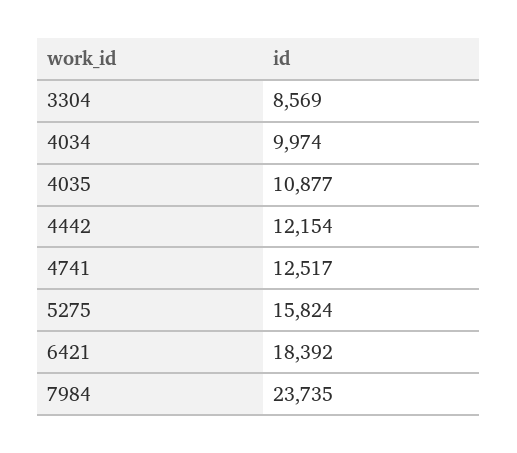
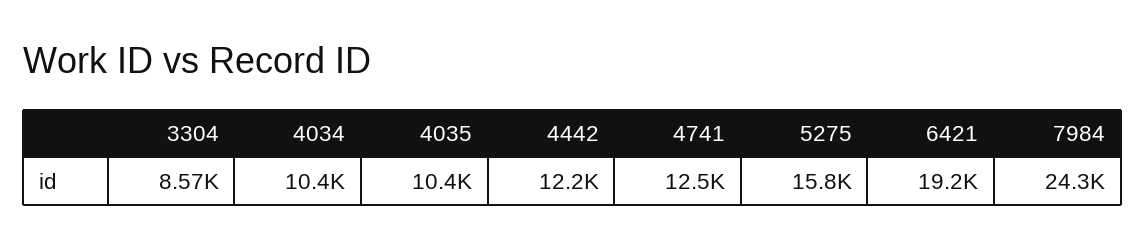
  {
    "3304": 8569,
-   "4034": 9974,
+   "4034": 10400,
-   "4035": 10877,
+   "4035": 10400,
    "4442": 12154,
    "4741": 12517,
    "5275": 15824,
-   "6421": 18392,
+   "6421": 19200,
-   "7984": 23735
+   "7984": 24300
  }

